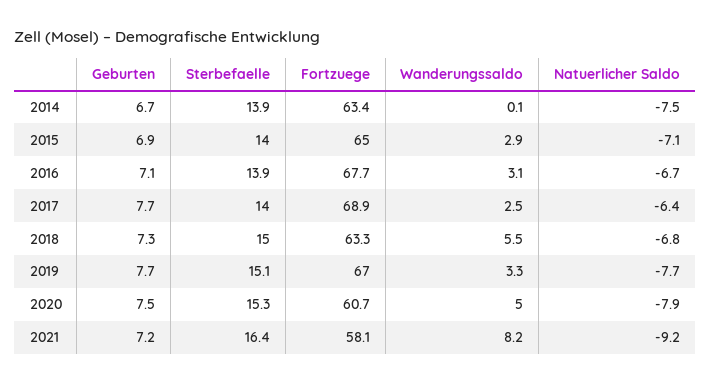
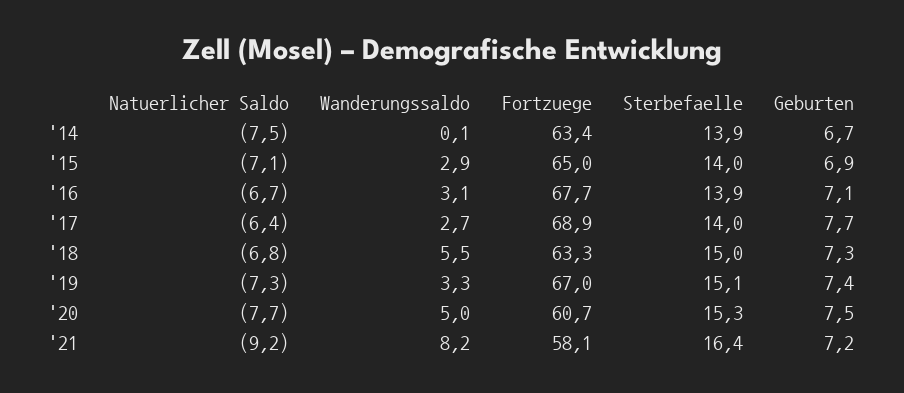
  {
    "Geburten": {
      "2014": 6.7,
      "2015": 6.9,
      "2016": 7.1,
      "2017": 7.7,
      "2018": 7.3,
-     "2019": 7.7,
+     "2019": 7.4,
      "2020": 7.5,
      "2021": 7.2
    },
    "Sterbefaelle": {
      "2014": 13.9,
      "2015": 14,
      "2016": 13.9,
      "2017": 14,
      "2018": 15,
      "2019": 15.1,
      "2020": 15.3,
      "2021": 16.4
    },
    "Fortzuege": {
      "2014": 63.4,
      "2015": 65,
      "2016": 67.7,
      "2017": 68.9,
      "2018": 63.3,
      "2019": 67,
      "2020": 60.7,
      "2021": 58.1
    },
    "Wanderungssaldo": {
      "2014": 0.1,
      "2015": 2.9,
      "2016": 3.1,
-     "2017": 2.5,
+     "2017": 2.7,
      "2018": 5.5,
      "2019": 3.3,
      "2020": 5,
      "2021": 8.2
    },
    "Natuerlicher Saldo": {
      "2014": -7.5,
      "2015": -7.1,
      "2016": -6.7,
      "2017": -6.4,
      "2018": -6.8,
-     "2019": -7.7,
+     "2019": -7.3,
-     "2020": -7.9,
+     "2020": -7.7,
      "2021": -9.2
    }
  }

